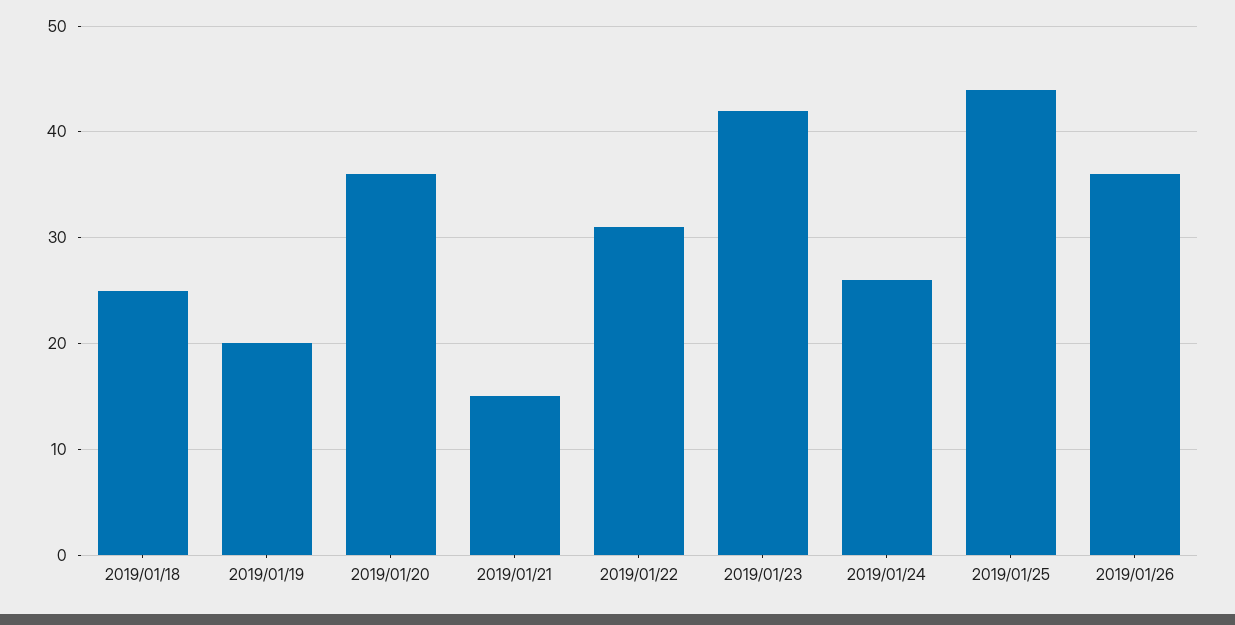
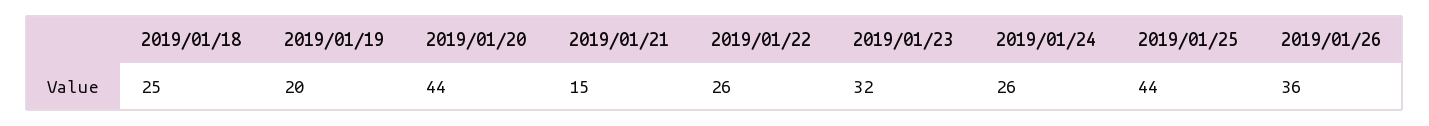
  {
    "2019/01/18": 25,
    "2019/01/19": 20,
-   "2019/01/20": 36,
+   "2019/01/20": 44,
    "2019/01/21": 15,
-   "2019/01/22": 31,
+   "2019/01/22": 26,
-   "2019/01/23": 42,
+   "2019/01/23": 32,
    "2019/01/24": 26,
    "2019/01/25": 44,
    "2019/01/26": 36
  }

